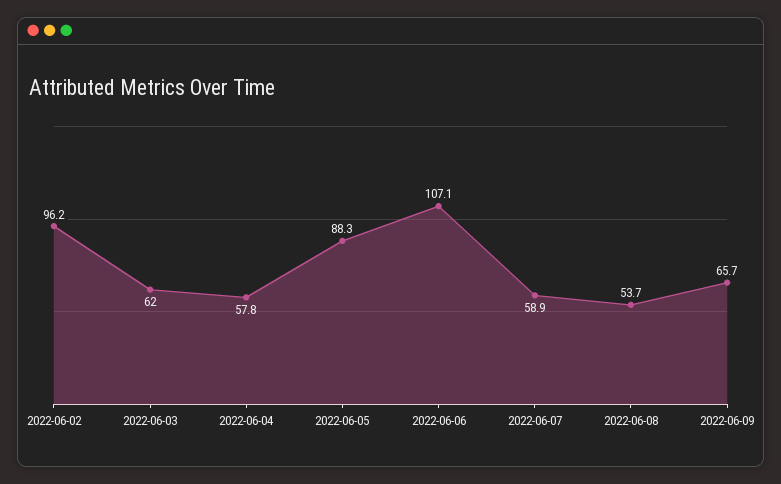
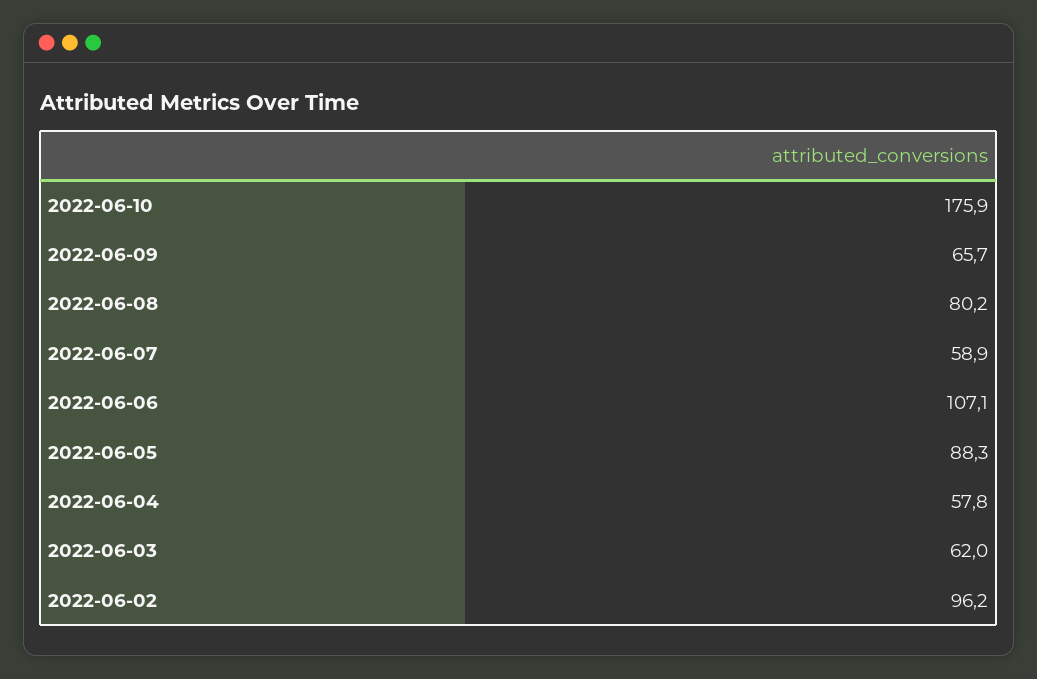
  {
    "2022-06-02": 96.2,
    "2022-06-03": 62,
    "2022-06-04": 57.8,
    "2022-06-05": 88.3,
    "2022-06-06": 107.1,
    "2022-06-07": 58.9,
-   "2022-06-08": 53.7,
+   "2022-06-08": 80.2,
-   "2022-06-09": 65.7
+   "2022-06-09": 65.7,
+   "2022-06-10": 175.9
  }

